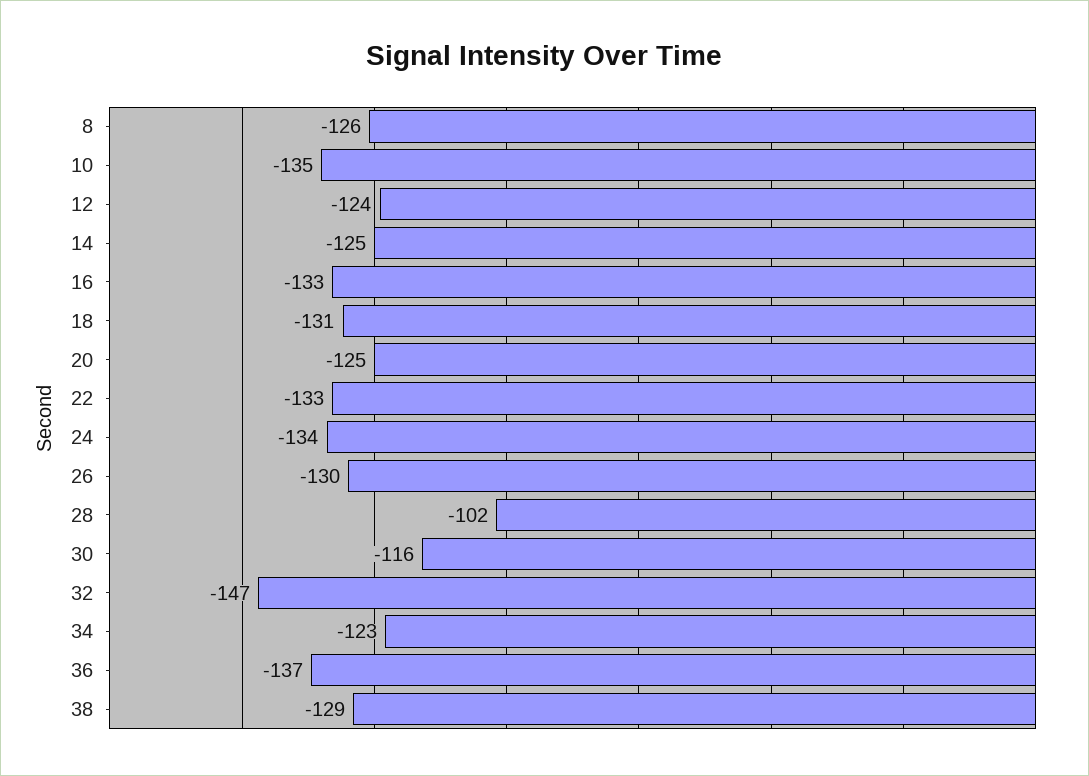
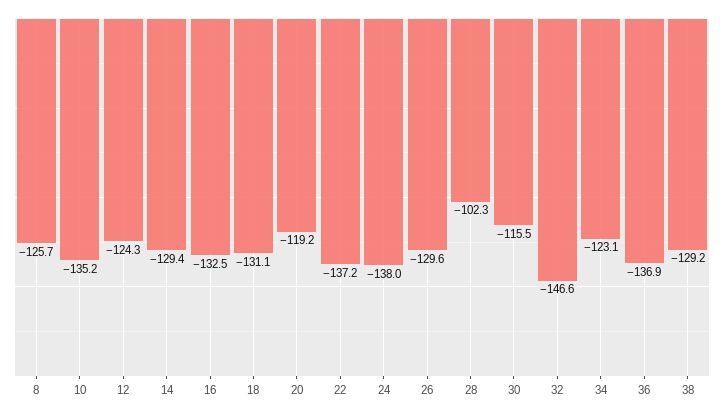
  {
    "8": -125.7,
    "10": -135.2,
    "12": -124.3,
-   "14": -125,
+   "14": -129.4,
    "16": -132.5,
    "18": -131.1,
-   "20": -125,
+   "20": -119.2,
-   "22": -133,
+   "22": -137.2,
-   "24": -134,
+   "24": -138,
    "26": -129.6,
    "28": -102.3,
    "30": -115.5,
    "32": -146.6,
    "34": -123.1,
    "36": -136.9,
    "38": -129.2
  }

